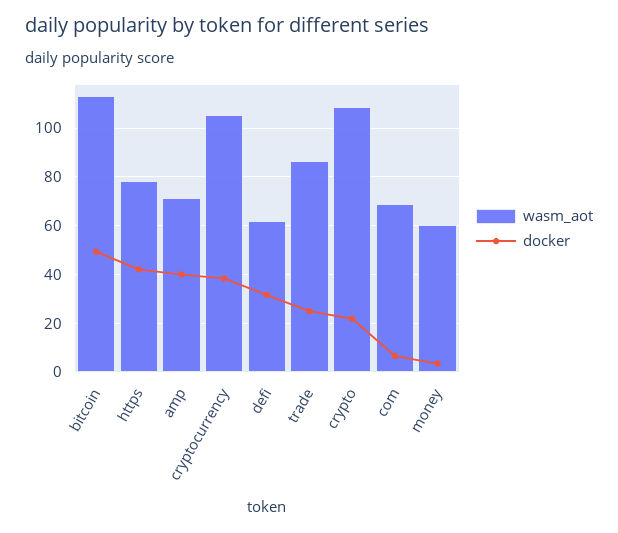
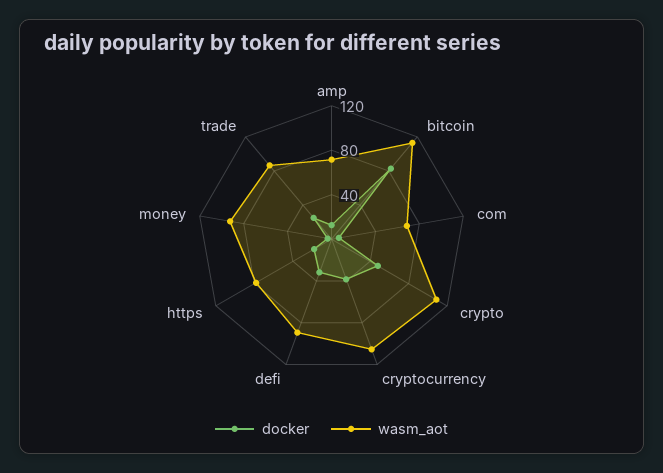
  {
    "wasm_aot": {
      "bitcoin": 112.5,
      "https": 77.5,
      "amp": 72.5,
      "cryptocurrency": 105,
-     "defi": 62.5,
+     "defi": 90,
      "trade": 87.5,
      "crypto": 110,
      "com": 67.5,
-     "money": 60
+     "money": 90
    },
    "docker": {
-     "bitcoin": 50,
+     "bitcoin": 80,
-     "https": 42.5,
+     "https": 20,
-     "amp": 40,
+     "amp": 10,
      "cryptocurrency": 37.5,
      "defi": 32.5,
      "trade": 25,
-     "crypto": 22.5,
+     "crypto": 50,
      "com": 7.5,
      "money": 2.5
    }
  }

